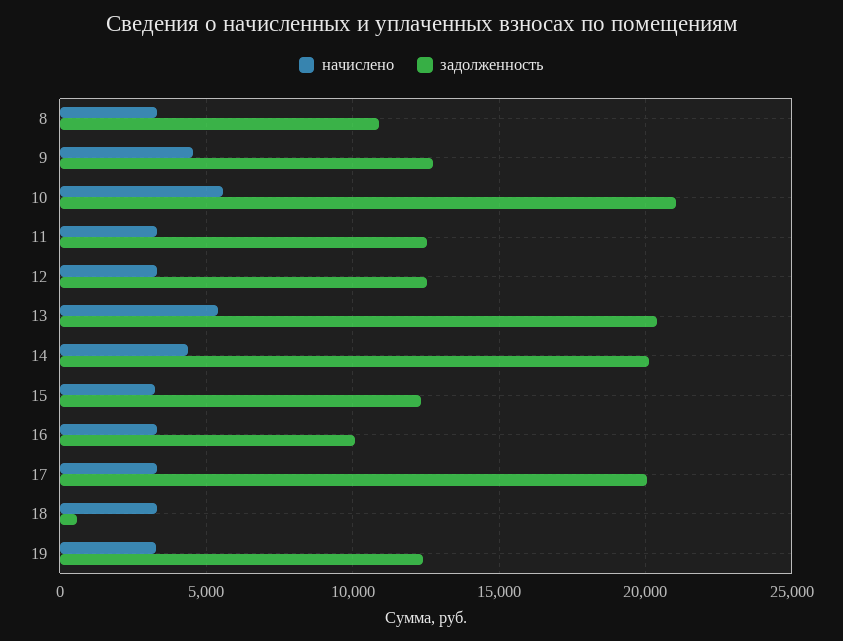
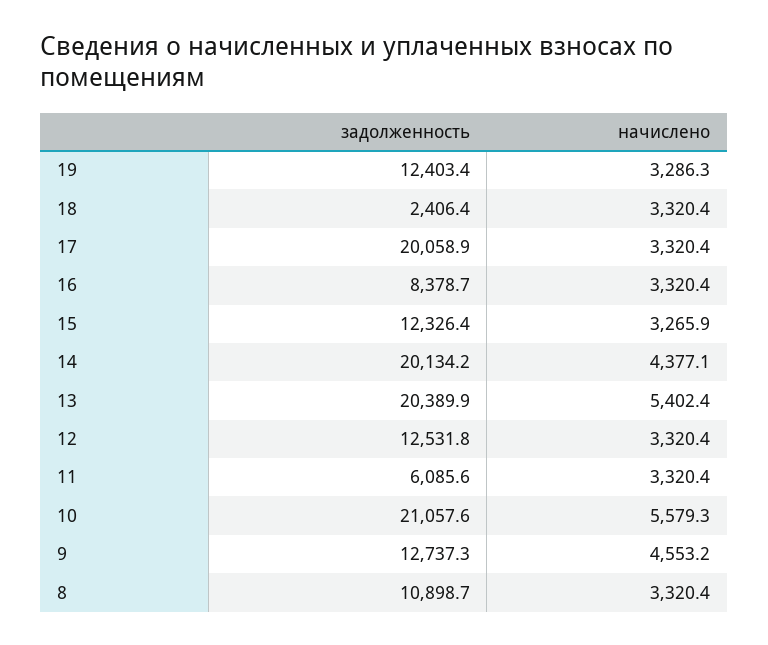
  {
    "начислено": {
      "8": 3320.4,
      "9": 4553.2,
      "10": 5579.3,
      "11": 3320.4,
      "12": 3320.4,
      "13": 5402.4,
      "14": 4377.1,
      "15": 3265.9,
      "16": 3320.4,
      "17": 3320.4,
      "18": 3320.4,
      "19": 3286.3
    },
    "задолженность": {
      "8": 10898.7,
      "9": 12737.3,
      "10": 21057.6,
-     "11": 12500,
+     "11": 6085.6,
      "12": 12531.8,
      "13": 20389.9,
      "14": 20134.2,
      "15": 12326.4,
-     "16": 10000,
+     "16": 8378.7,
      "17": 20058.9,
-     "18": 500,
+     "18": 2406.4,
      "19": 12403.4
    }
  }

